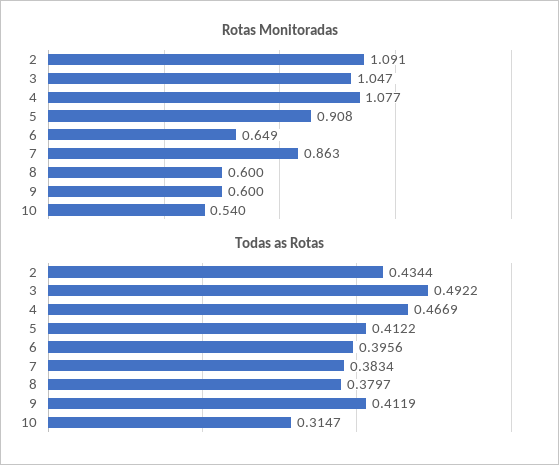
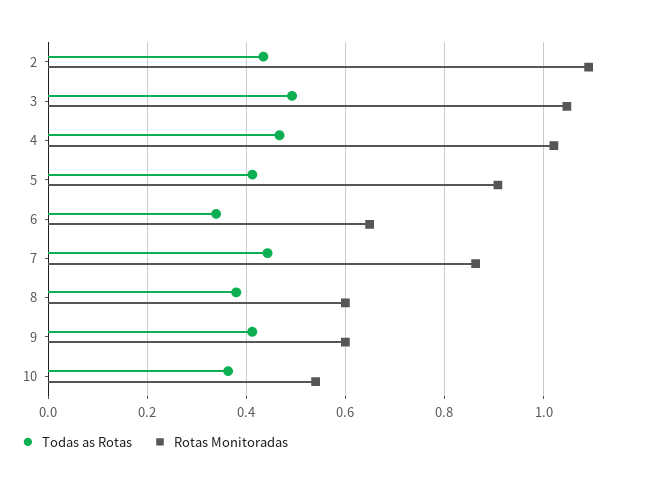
  {
    "Rotas Monitoradas": {
      "2": 1.091,
      "3": 1.047,
-     "4": 1.077,
+     "4": 1.02,
      "5": 0.908,
      "6": 0.649,
      "7": 0.863,
      "8": 0.6,
      "9": 0.6,
      "10": 0.54
    },
    "Todas as Rotas": {
      "2": 0.4344,
      "3": 0.4922,
      "4": 0.4669,
      "5": 0.4122,
-     "6": 0.3956,
+     "6": 0.34,
-     "7": 0.3834,
+     "7": 0.44,
      "8": 0.3797,
      "9": 0.4119,
-     "10": 0.3147
+     "10": 0.36
    }
  }

